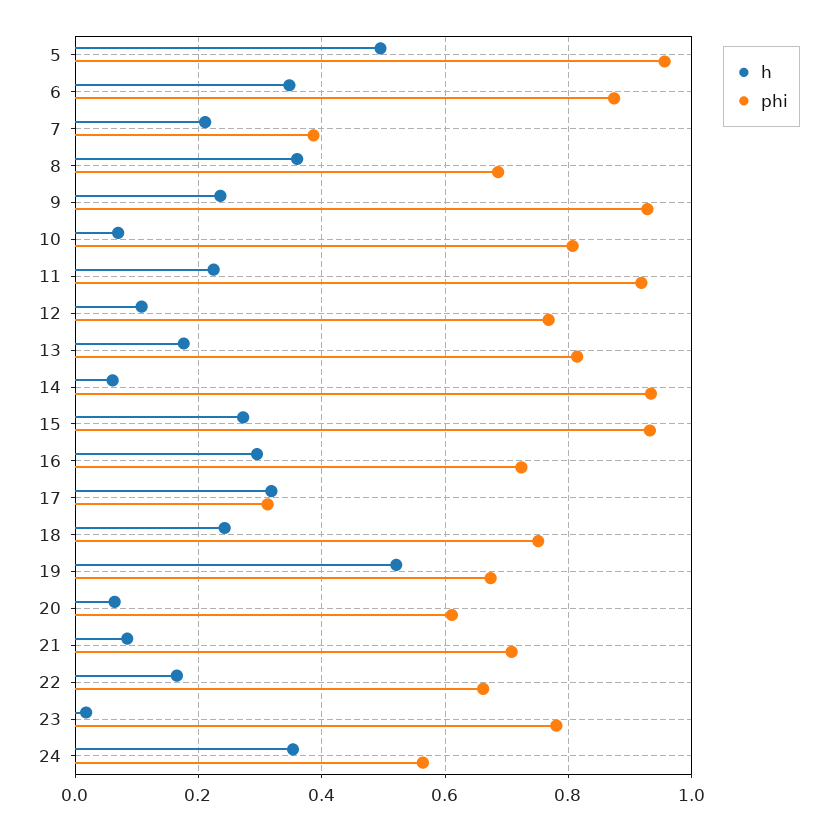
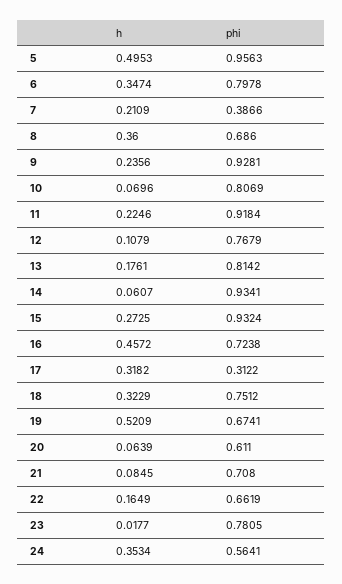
  {
    "h": {
      "5": 0.4953,
      "6": 0.3474,
      "7": 0.2109,
      "8": 0.36,
      "9": 0.2356,
      "10": 0.0696,
      "11": 0.2246,
      "12": 0.1079,
      "13": 0.1761,
      "14": 0.0607,
      "15": 0.2725,
-     "16": 0.3,
+     "16": 0.4572,
      "17": 0.3182,
-     "18": 0.24,
+     "18": 0.3229,
      "19": 0.5209,
      "20": 0.0639,
      "21": 0.0845,
      "22": 0.1649,
      "23": 0.0177,
      "24": 0.3534
    },
    "phi": {
      "5": 0.9563,
-     "6": 0.88,
+     "6": 0.7978,
      "7": 0.3866,
      "8": 0.686,
      "9": 0.9281,
      "10": 0.8069,
      "11": 0.9184,
      "12": 0.7679,
      "13": 0.8142,
      "14": 0.9341,
      "15": 0.9324,
      "16": 0.7238,
      "17": 0.3122,
      "18": 0.7512,
      "19": 0.6741,
      "20": 0.611,
      "21": 0.708,
      "22": 0.6619,
      "23": 0.7805,
      "24": 0.5641
    }
  }

